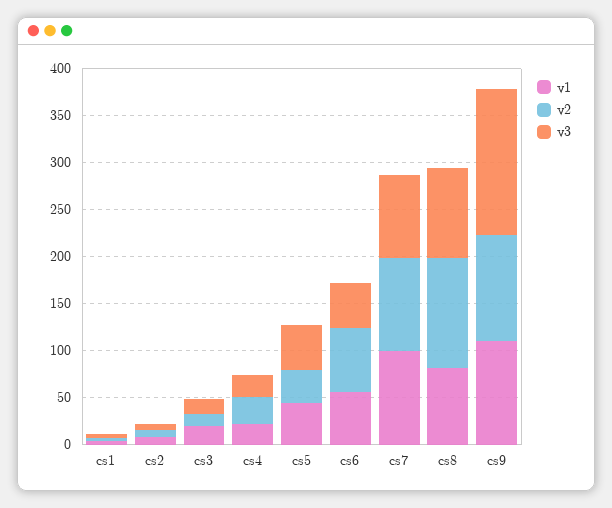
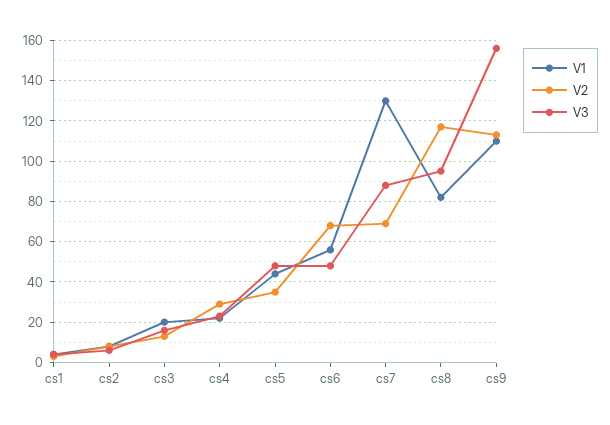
  {
    "v1": {
      "cs1": 5,
      "cs2": 10,
      "cs3": 20,
      "cs4": 20,
      "cs5": 45,
      "cs6": 55,
-     "cs7": 100,
+     "cs7": 130,
      "cs8": 80,
      "cs9": 110
    },
    "v2": {
      "cs1": 5,
      "cs2": 10,
      "cs3": 15,
      "cs4": 30,
      "cs5": 35,
      "cs6": 70,
-     "cs7": 100,
+     "cs7": 70,
      "cs8": 115,
      "cs9": 115
    },
    "v3": {
      "cs1": 5,
      "cs2": 5,
      "cs3": 15,
      "cs4": 25,
      "cs5": 50,
      "cs6": 50,
      "cs7": 90,
      "cs8": 95,
      "cs9": 155
    }
  }

